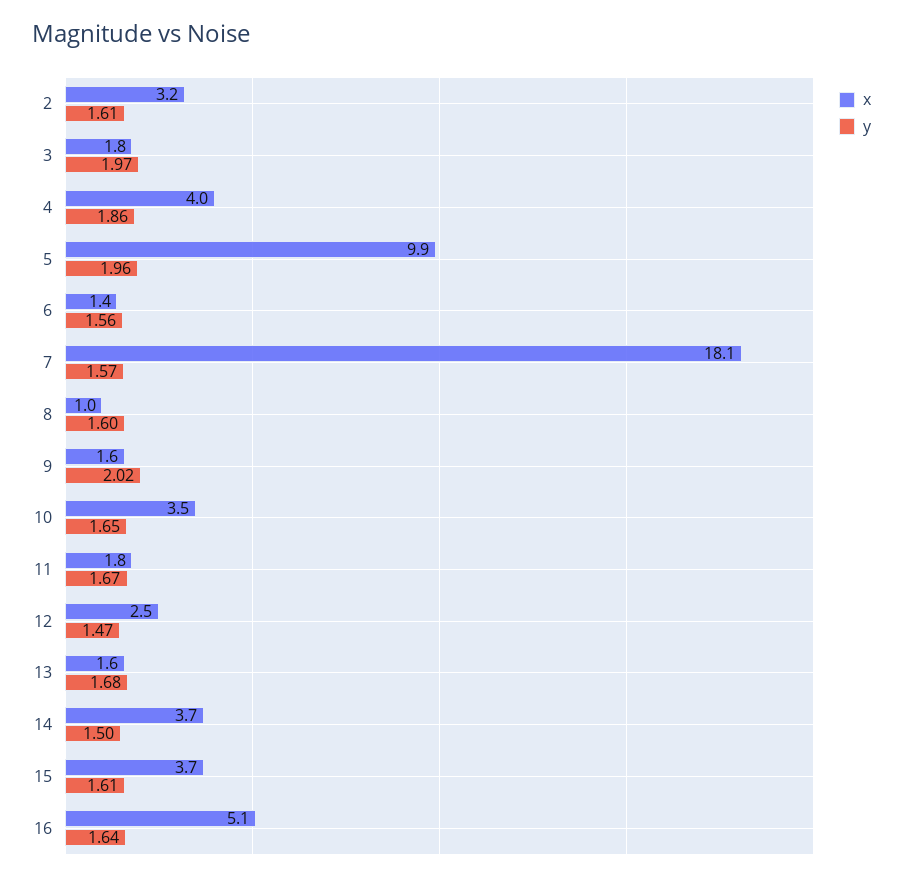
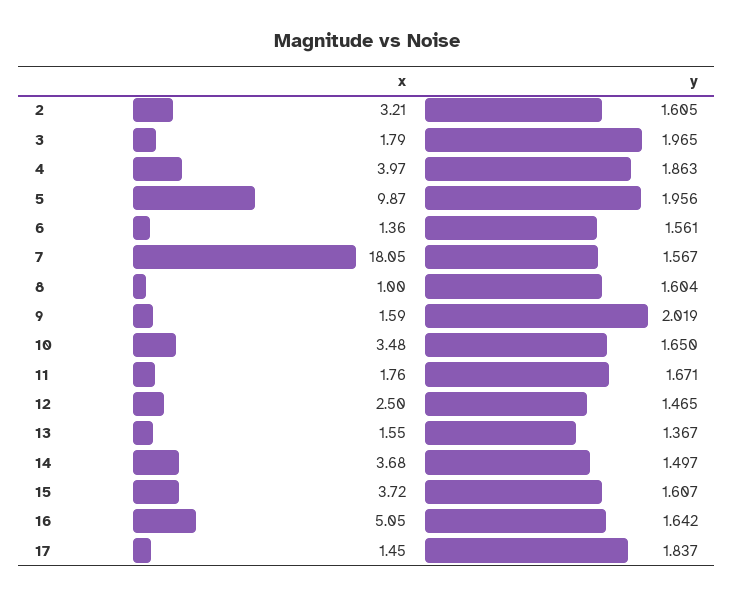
  {
    "x": {
      "2": 3.21,
      "3": 1.79,
      "4": 3.97,
      "5": 9.87,
      "6": 1.36,
      "7": 18.05,
      "8": 1,
      "9": 1.59,
      "10": 3.48,
      "11": 1.76,
      "12": 2.5,
      "13": 1.55,
      "14": 3.68,
      "15": 3.72,
-     "16": 5.05
+     "16": 5.05,
+     "17": 1.45
    },
    "y": {
      "2": 1.605,
      "3": 1.965,
      "4": 1.863,
      "5": 1.956,
      "6": 1.561,
      "7": 1.567,
      "8": 1.604,
      "9": 2.019,
      "10": 1.65,
      "11": 1.671,
      "12": 1.465,
-     "13": 1.68,
+     "13": 1.367,
      "14": 1.497,
      "15": 1.607,
-     "16": 1.642
+     "16": 1.642,
+     "17": 1.837
    }
  }

